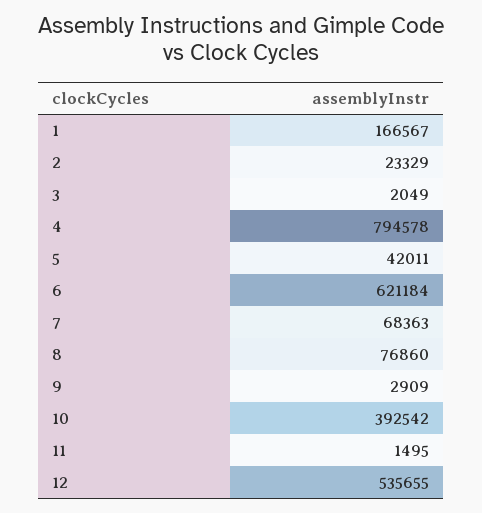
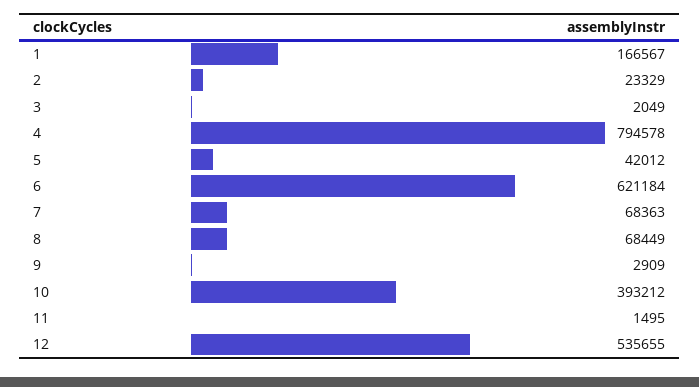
  {
    "1": 166567,
    "2": 23329,
    "3": 2049,
    "4": 794578,
-   "5": 42011,
+   "5": 42012,
    "6": 621184,
    "7": 68363,
-   "8": 76860,
+   "8": 68449,
    "9": 2909,
-   "10": 392542,
+   "10": 393212,
    "11": 1495,
    "12": 535655
  }

